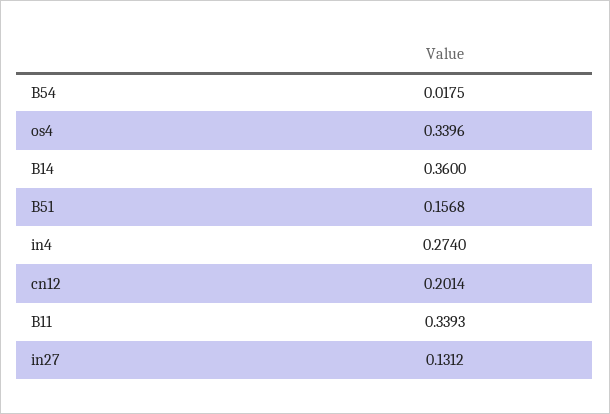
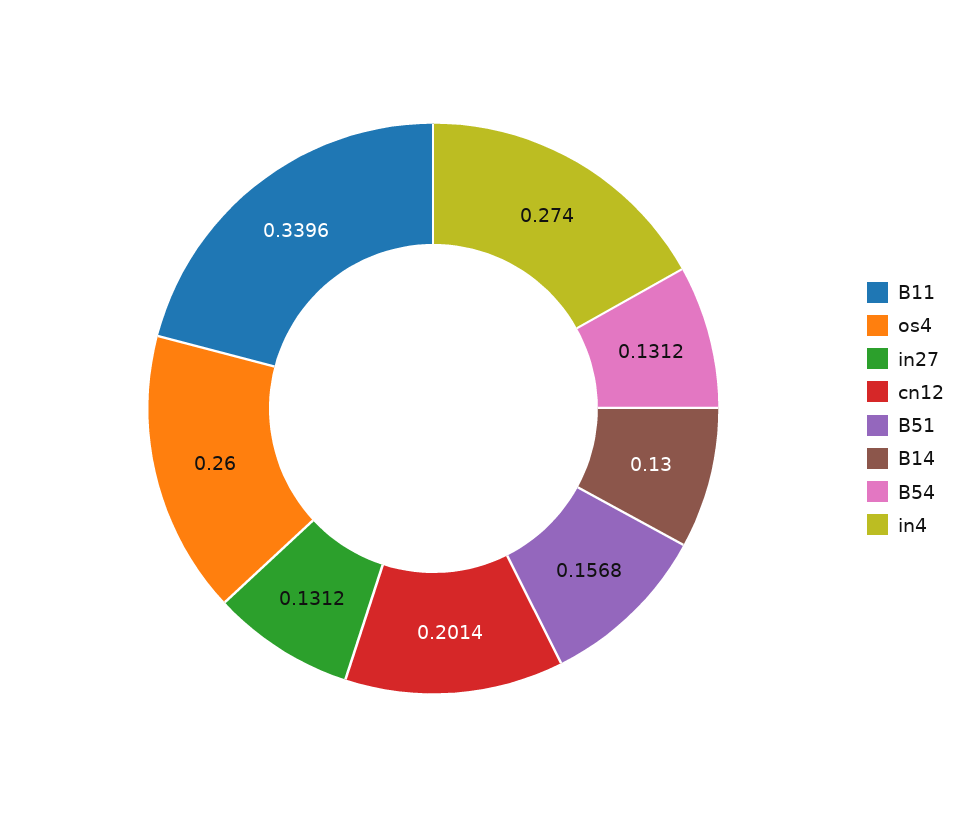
  {
-   "B54": 0.0175,
+   "B54": 0.1312,
-   "os4": 0.3396,
+   "os4": 0.26,
-   "B14": 0.36,
+   "B14": 0.13,
    "B51": 0.1568,
    "in4": 0.274,
    "cn12": 0.2014,
-   "B11": 0.3393,
+   "B11": 0.3396,
    "in27": 0.1312
  }

